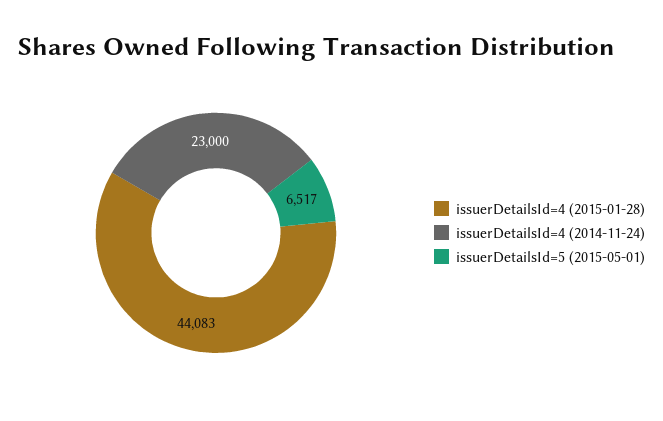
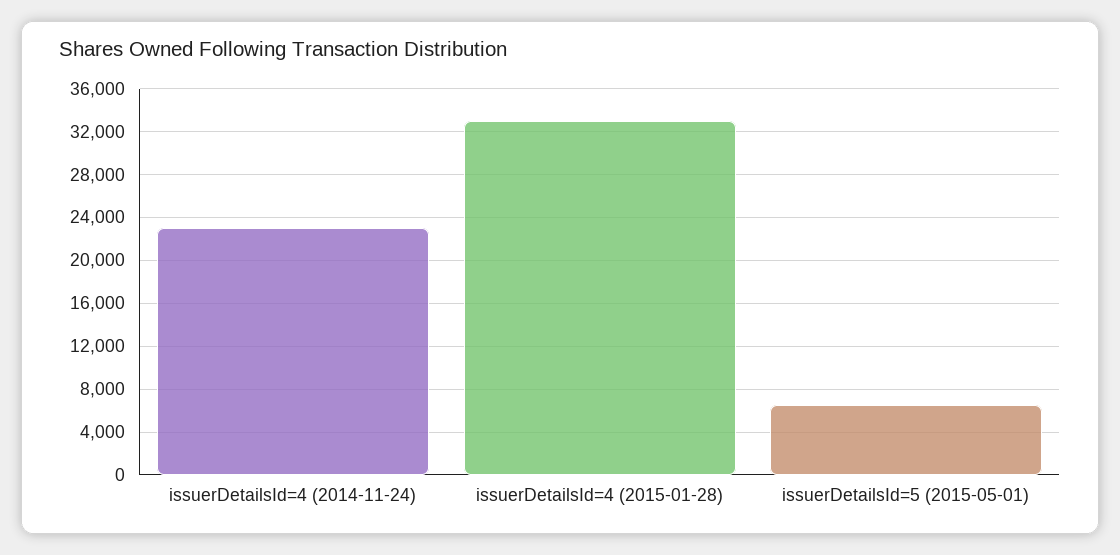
  {
-   "issuerDetailsId=4 (2015-01-28)": 44083,
+   "issuerDetailsId=4 (2015-01-28)": 33000,
    "issuerDetailsId=4 (2014-11-24)": 23000,
    "issuerDetailsId=5 (2015-05-01)": 6517
  }

